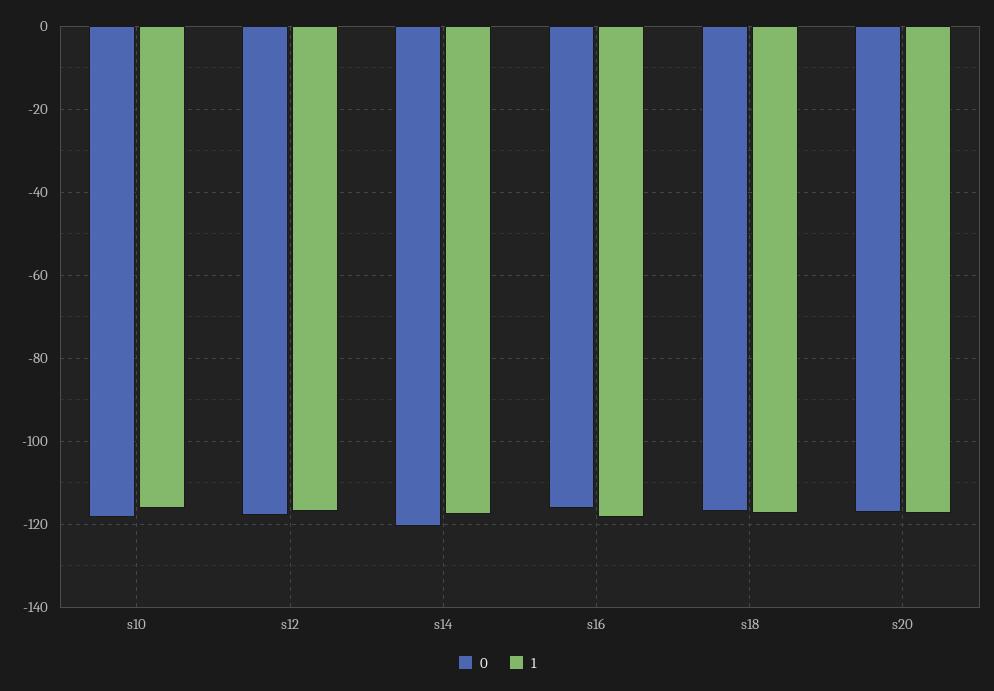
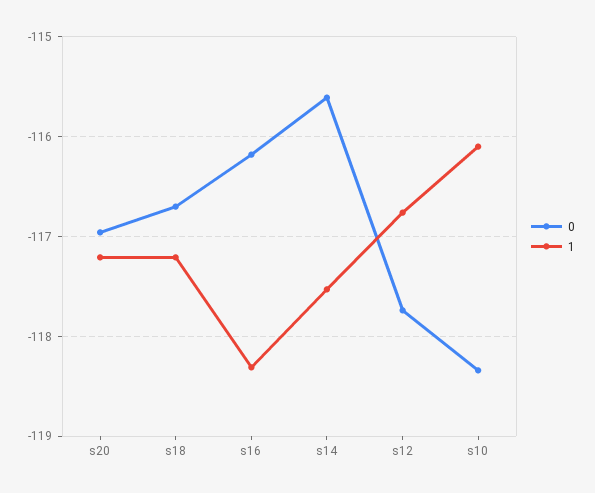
  {
    "0": {
      "s10": -118.3,
      "s12": -117.7,
-     "s14": -120,
+     "s14": -115.6,
      "s16": -116.2,
      "s18": -116.7,
      "s20": -117
    },
    "1": {
      "s10": -116.1,
      "s12": -116.8,
      "s14": -117.5,
      "s16": -118.3,
      "s18": -117.2,
      "s20": -117.2
    }
  }

